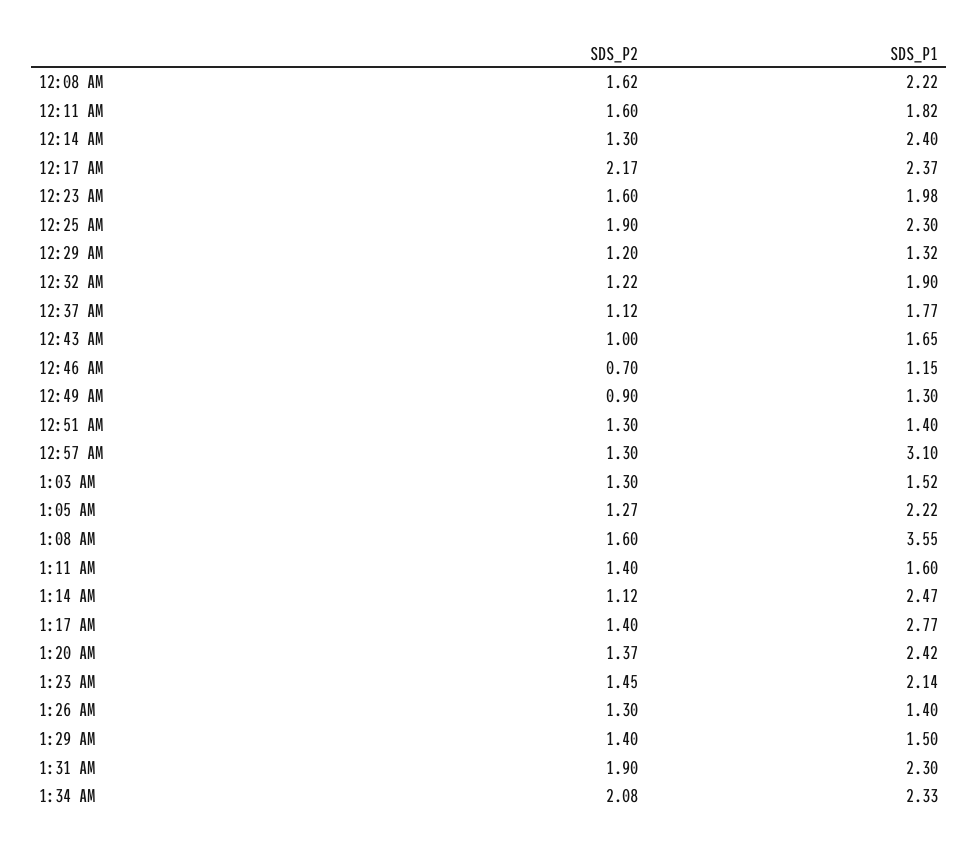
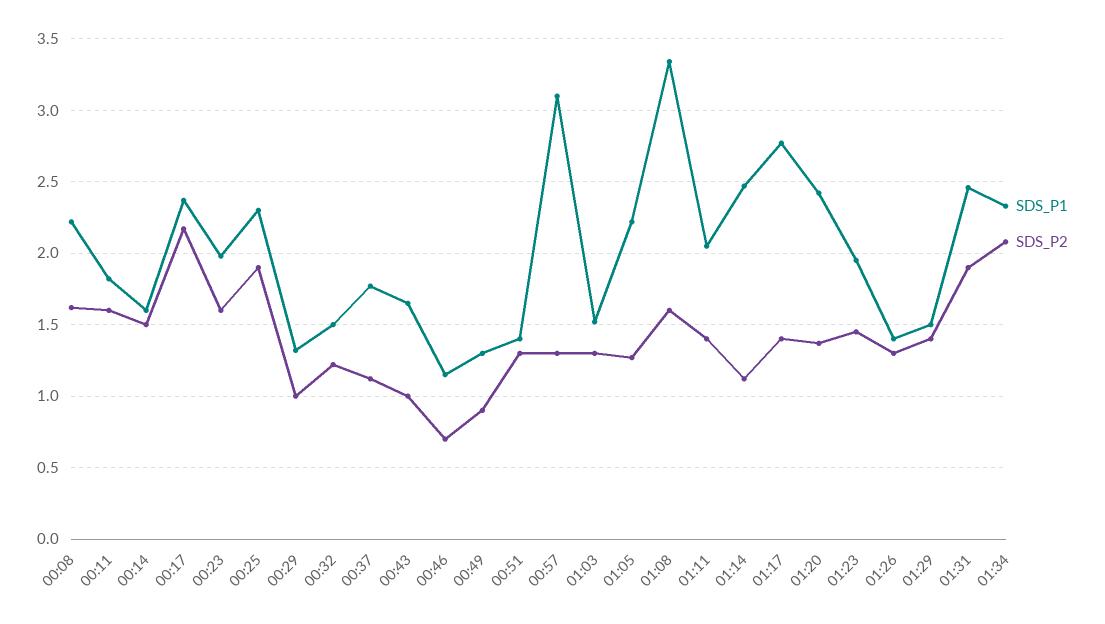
  {
    "SDS_P2": {
      "12:08 AM": 1.62,
      "12:11 AM": 1.6,
-     "12:14 AM": 1.3,
+     "12:14 AM": 1.5,
      "12:17 AM": 2.17,
      "12:23 AM": 1.6,
      "12:25 AM": 1.9,
-     "12:29 AM": 1.2,
+     "12:29 AM": 1,
      "12:32 AM": 1.22,
      "12:37 AM": 1.12,
      "12:43 AM": 1,
      "12:46 AM": 0.7,
      "12:49 AM": 0.9,
      "12:51 AM": 1.3,
      "12:57 AM": 1.3,
      "1:03 AM": 1.3,
      "1:05 AM": 1.27,
      "1:08 AM": 1.6,
      "1:11 AM": 1.4,
      "1:14 AM": 1.12,
      "1:17 AM": 1.4,
      "1:20 AM": 1.37,
      "1:23 AM": 1.45,
      "1:26 AM": 1.3,
      "1:29 AM": 1.4,
      "1:31 AM": 1.9,
      "1:34 AM": 2.08
    },
    "SDS_P1": {
      "12:08 AM": 2.22,
      "12:11 AM": 1.82,
-     "12:14 AM": 2.4,
+     "12:14 AM": 1.6,
      "12:17 AM": 2.37,
      "12:23 AM": 1.98,
      "12:25 AM": 2.3,
      "12:29 AM": 1.32,
-     "12:32 AM": 1.9,
+     "12:32 AM": 1.5,
      "12:37 AM": 1.77,
      "12:43 AM": 1.65,
      "12:46 AM": 1.15,
      "12:49 AM": 1.3,
      "12:51 AM": 1.4,
      "12:57 AM": 3.1,
      "1:03 AM": 1.52,
      "1:05 AM": 2.22,
-     "1:08 AM": 3.55,
+     "1:08 AM": 3.35,
-     "1:11 AM": 1.6,
+     "1:11 AM": 2.05,
      "1:14 AM": 2.47,
      "1:17 AM": 2.77,
      "1:20 AM": 2.42,
-     "1:23 AM": 2.14,
+     "1:23 AM": 1.95,
      "1:26 AM": 1.4,
      "1:29 AM": 1.5,
-     "1:31 AM": 2.3,
+     "1:31 AM": 2.45,
      "1:34 AM": 2.33
    }
  }

